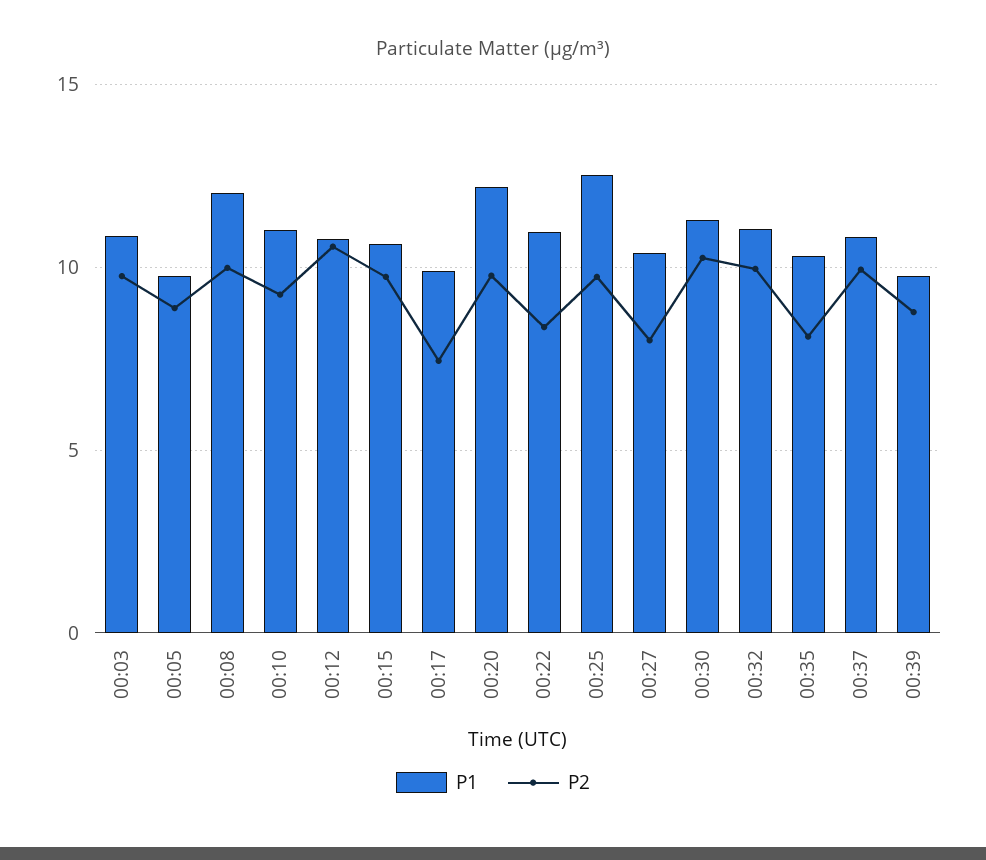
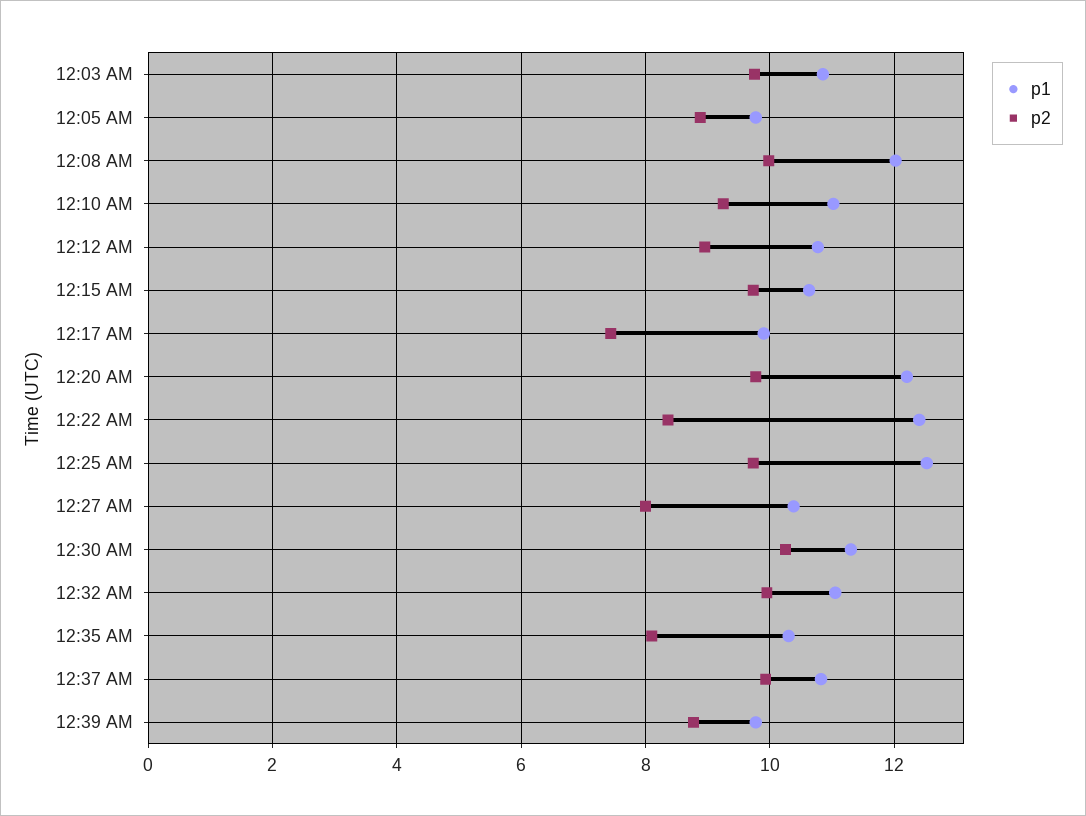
  {
    "P1": {
      "00:03": 10.8,
      "00:05": 9.8,
      "00:08": 12,
      "00:10": 11,
      "00:12": 10.8,
      "00:15": 10.6,
      "00:17": 10,
      "00:20": 12.2,
-     "00:22": 11,
+     "00:22": 12.4,
      "00:25": 12.6,
      "00:27": 10.4,
      "00:30": 11.4,
      "00:32": 11,
      "00:35": 10.4,
      "00:37": 10.8,
      "00:39": 9.8
    },
    "P2": {
      "00:03": 9.8,
      "00:05": 8.8,
      "00:08": 10,
      "00:10": 9.2,
-     "00:12": 10.5,
+     "00:12": 9,
      "00:15": 9.8,
      "00:17": 7.4,
      "00:20": 9.8,
      "00:22": 8.4,
      "00:25": 9.8,
      "00:27": 8,
      "00:30": 10.2,
      "00:32": 10,
      "00:35": 8.2,
      "00:37": 10,
      "00:39": 8.8
    }
  }

